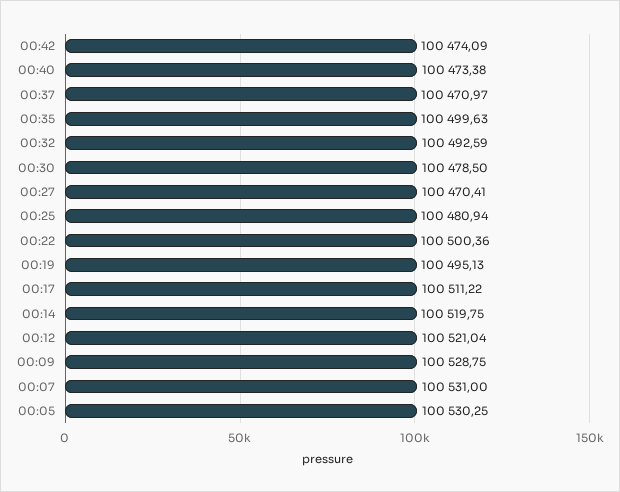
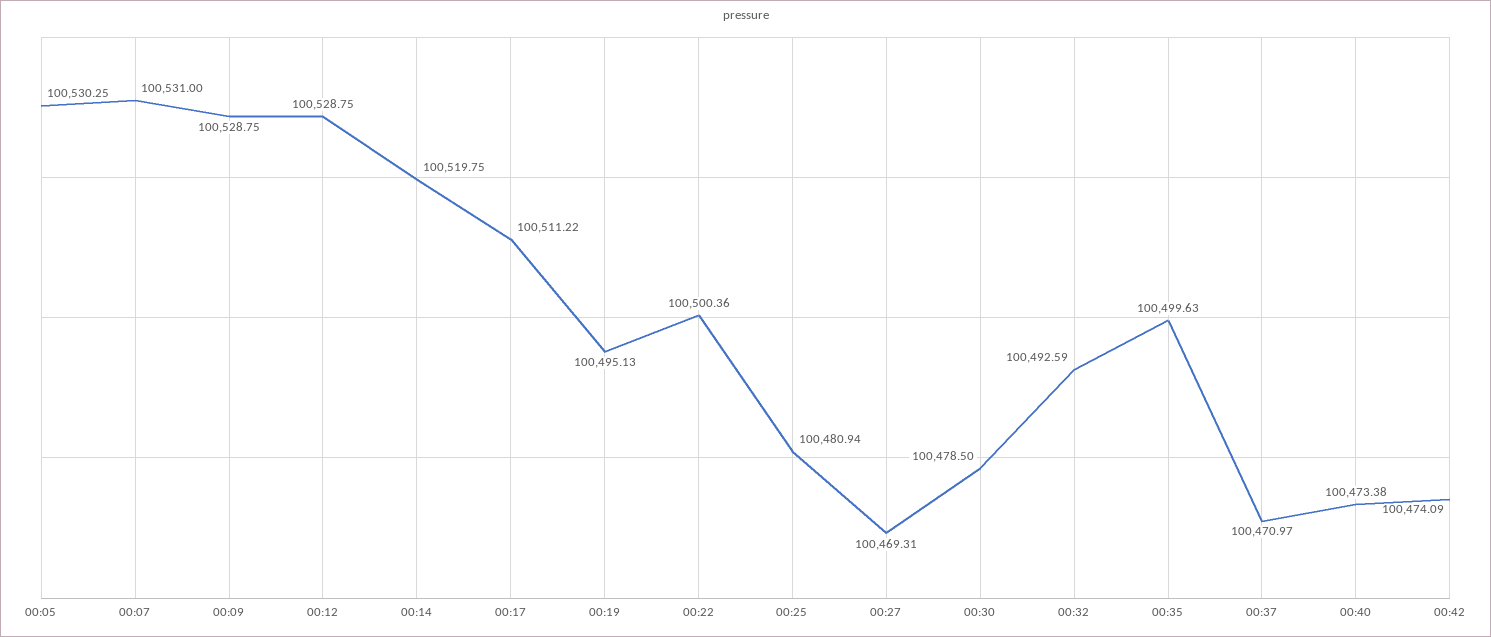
  {
    "00:42": 100474.09,
    "00:40": 100473.38,
    "00:37": 100470.97,
    "00:35": 100499.63,
    "00:32": 100492.59,
    "00:30": 100478.5,
-   "00:27": 100470.41,
+   "00:27": 100469.31,
    "00:25": 100480.94,
    "00:22": 100500.36,
    "00:19": 100495.13,
    "00:17": 100511.22,
    "00:14": 100519.75,
-   "00:12": 100521.04,
+   "00:12": 100528.75,
    "00:09": 100528.75,
    "00:07": 100531,
    "00:05": 100530.25
  }

